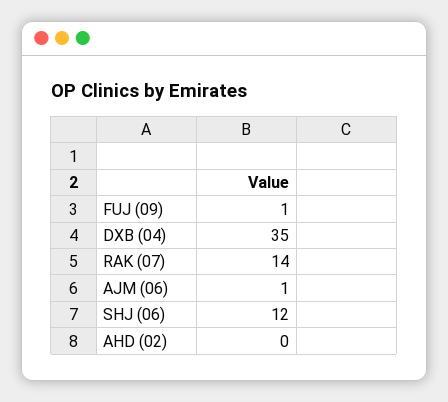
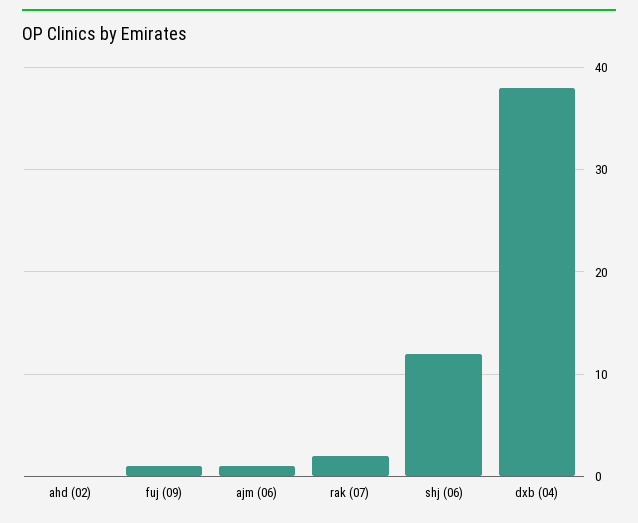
  {
    "FUJ (09)": 1,
-   "DXB (04)": 35,
+   "DXB (04)": 38,
-   "RAK (07)": 14,
+   "RAK (07)": 2,
    "AJM (06)": 1,
    "SHJ (06)": 12,
    "AHD (02)": 0
  }

